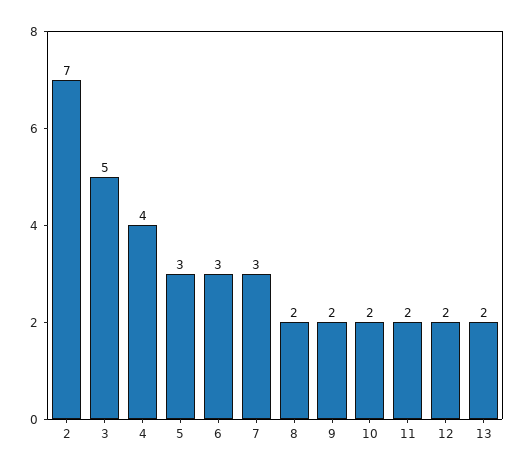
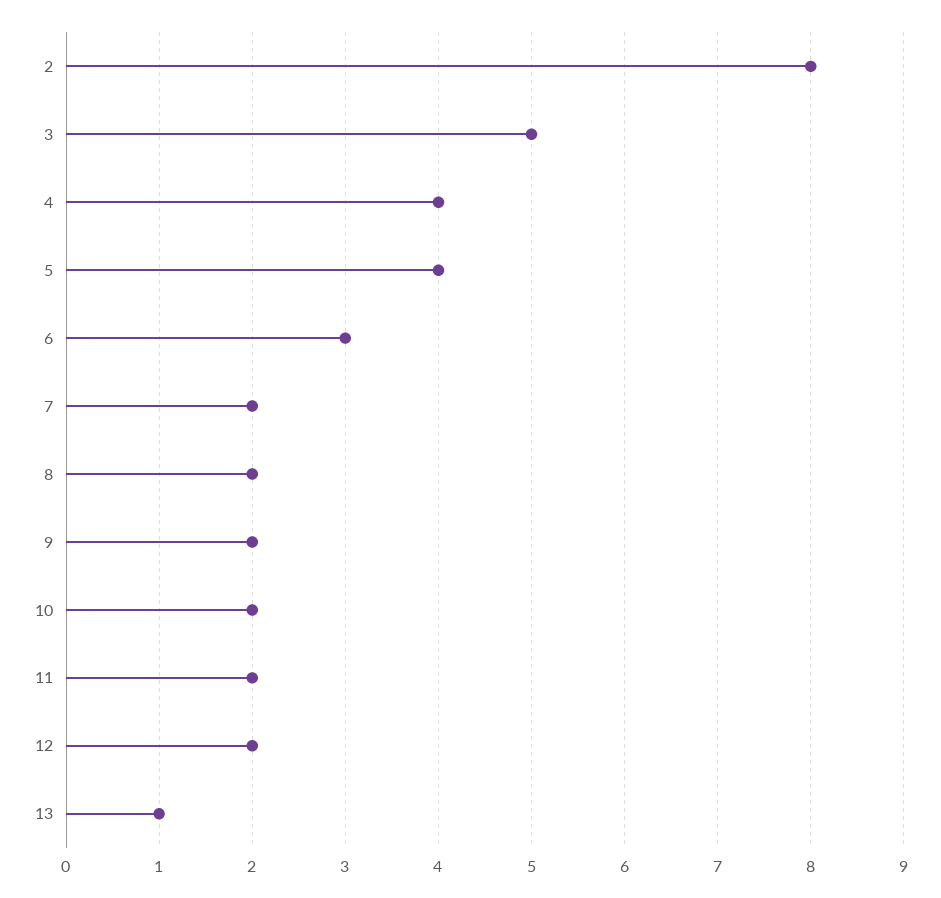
  {
-   "2": 7,
+   "2": 8,
    "3": 5,
    "4": 4,
-   "5": 3,
+   "5": 4,
    "6": 3,
-   "7": 3,
+   "7": 2,
    "8": 2,
    "9": 2,
    "10": 2,
    "11": 2,
    "12": 2,
-   "13": 2
+   "13": 1
  }

